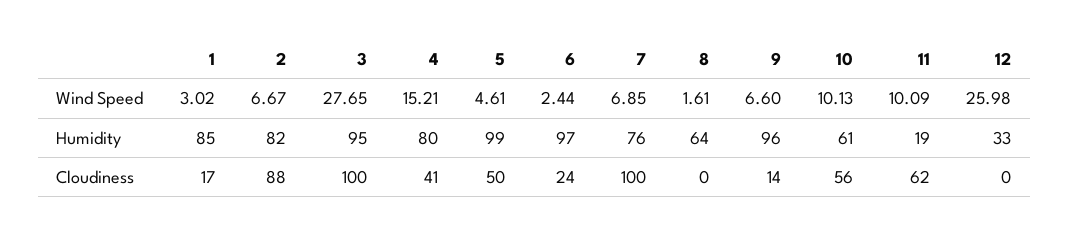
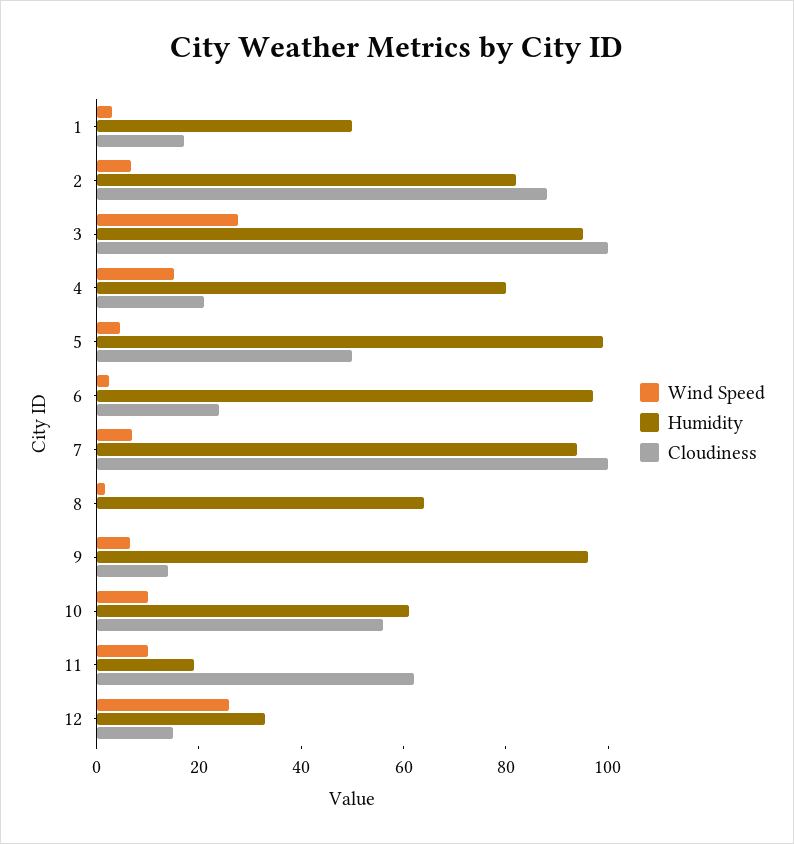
  {
    "Wind Speed": {
      "1": 3.02,
      "2": 6.67,
      "3": 27.65,
      "4": 15.21,
      "5": 4.61,
      "6": 2.44,
      "7": 6.85,
      "8": 1.61,
      "9": 6.6,
      "10": 10.13,
      "11": 10.09,
      "12": 25.98
    },
    "Humidity": {
-     "1": 85,
+     "1": 50,
      "2": 82,
      "3": 95,
      "4": 80,
      "5": 99,
      "6": 97,
-     "7": 76,
+     "7": 95,
      "8": 64,
      "9": 96,
      "10": 61,
      "11": 19,
      "12": 33
    },
    "Cloudiness": {
      "1": 17,
      "2": 88,
      "3": 100,
-     "4": 41,
+     "4": 20,
      "5": 50,
      "6": 24,
      "7": 100,
      "8": 0,
      "9": 14,
      "10": 56,
      "11": 62,
-     "12": 0
+     "12": 15
    }
  }

